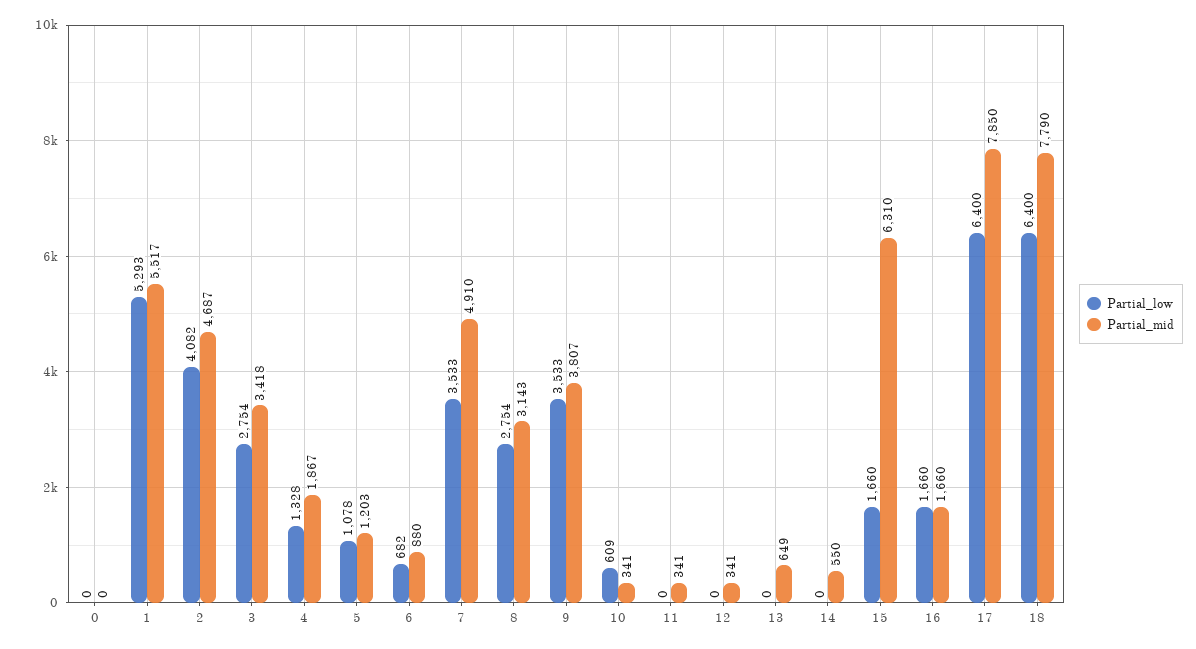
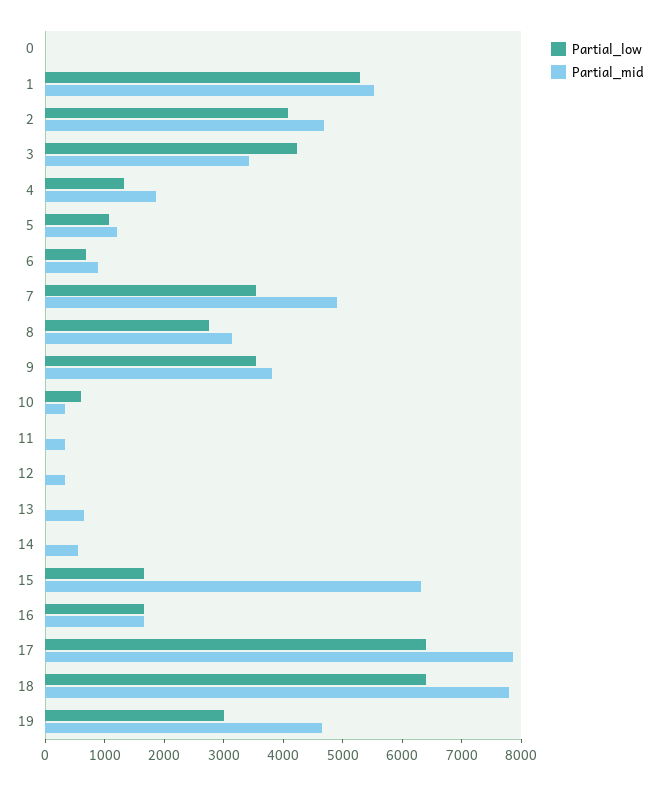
  {
    "Partial_low": {
      "0": 0,
      "1": 5293,
      "2": 4082,
-     "3": 2754,
+     "3": 4200,
      "4": 1328,
      "5": 1078,
      "6": 682,
      "7": 3533,
      "8": 2754,
      "9": 3533,
      "10": 609,
      "11": 0,
      "12": 0,
      "13": 0,
      "14": 0,
      "15": 1660,
      "16": 1660,
      "17": 6400,
-     "18": 6400
+     "18": 6400,
+     "19": 3000
    },
    "Partial_mid": {
      "0": 0,
      "1": 5517,
      "2": 4687,
      "3": 3418,
      "4": 1867,
      "5": 1203,
      "6": 880,
      "7": 4910,
      "8": 3143,
      "9": 3807,
      "10": 341,
      "11": 341,
      "12": 341,
      "13": 649,
      "14": 550,
      "15": 6310,
      "16": 1660,
      "17": 7850,
-     "18": 7790
+     "18": 7790,
+     "19": 4600
    }
  }

